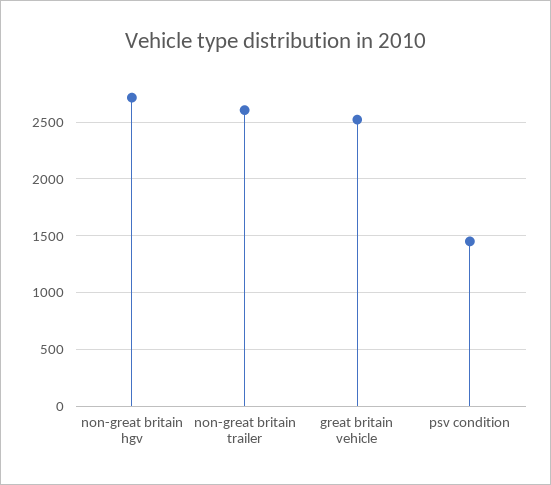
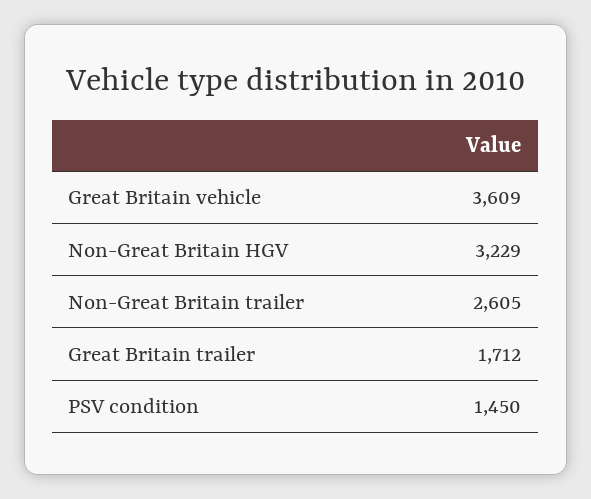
  {
-   "non-great britain hgv": 2700,
+   "non-great britain hgv": 3229,
    "non-great britain trailer": 2605,
-   "great britain vehicle": 2500,
+   "great britain vehicle": 3609,
-   "psv condition": 1450
+   "psv condition": 1450,
+   "Great Britain trailer": 1712
  }

